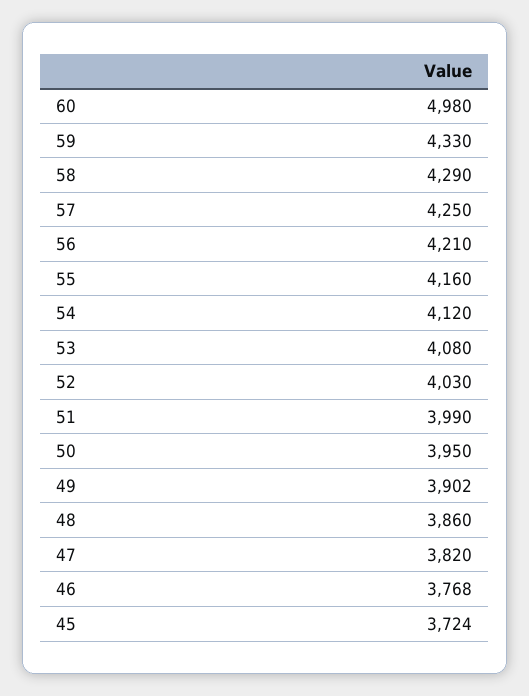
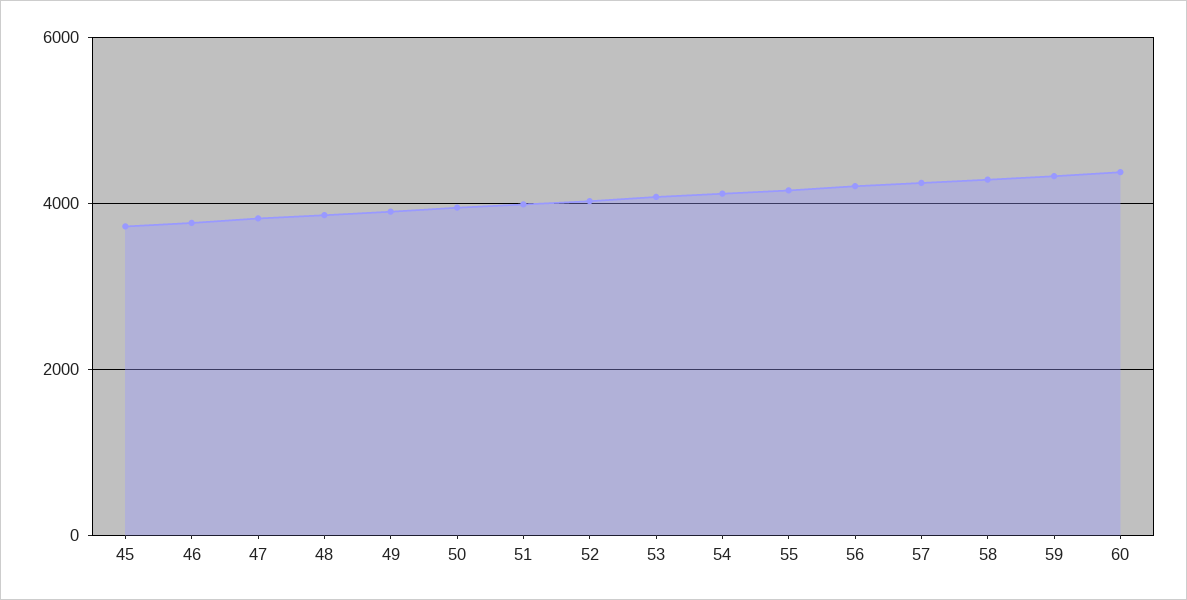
  {
-   "60": 4980,
+   "60": 4400,
    "59": 4330,
    "58": 4290,
    "57": 4250,
    "56": 4210,
    "55": 4160,
    "54": 4120,
    "53": 4080,
    "52": 4030,
    "51": 3990,
    "50": 3950,
    "49": 3902,
    "48": 3860,
    "47": 3820,
    "46": 3768,
    "45": 3724
  }

